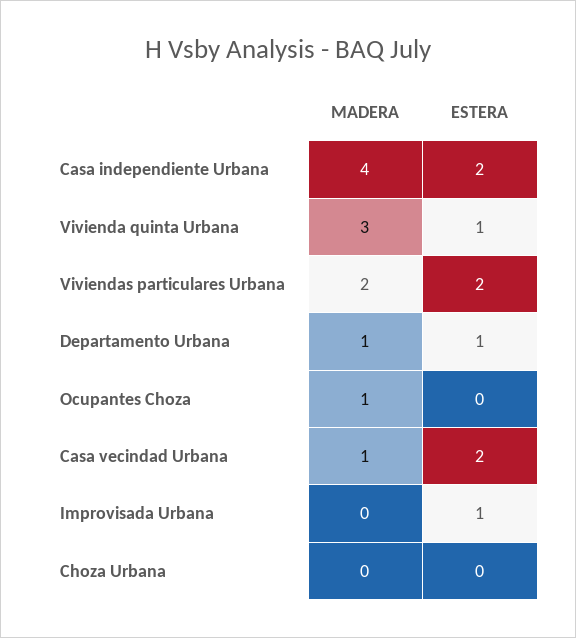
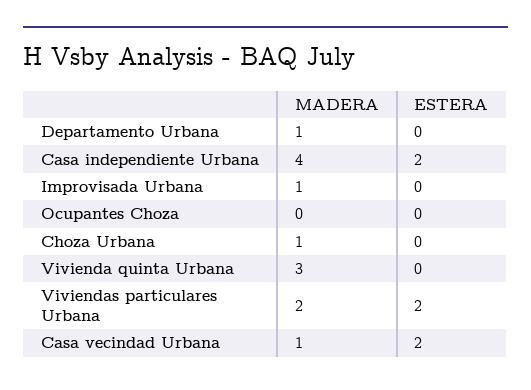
  {
    "MADERA": {
      "Casa independiente Urbana": 4,
      "Vivienda quinta Urbana": 3,
      "Viviendas particulares Urbana": 2,
      "Departamento Urbana": 1,
-     "Ocupantes Choza": 1,
+     "Ocupantes Choza": 0,
      "Casa vecindad Urbana": 1,
-     "Improvisada Urbana": 0,
+     "Improvisada Urbana": 1,
-     "Choza Urbana": 0
+     "Choza Urbana": 1
    },
    "ESTERA": {
      "Casa independiente Urbana": 2,
-     "Vivienda quinta Urbana": 1,
+     "Vivienda quinta Urbana": 0,
      "Viviendas particulares Urbana": 2,
-     "Departamento Urbana": 1,
+     "Departamento Urbana": 0,
      "Ocupantes Choza": 0,
      "Casa vecindad Urbana": 2,
-     "Improvisada Urbana": 1,
+     "Improvisada Urbana": 0,
      "Choza Urbana": 0
    }
  }

